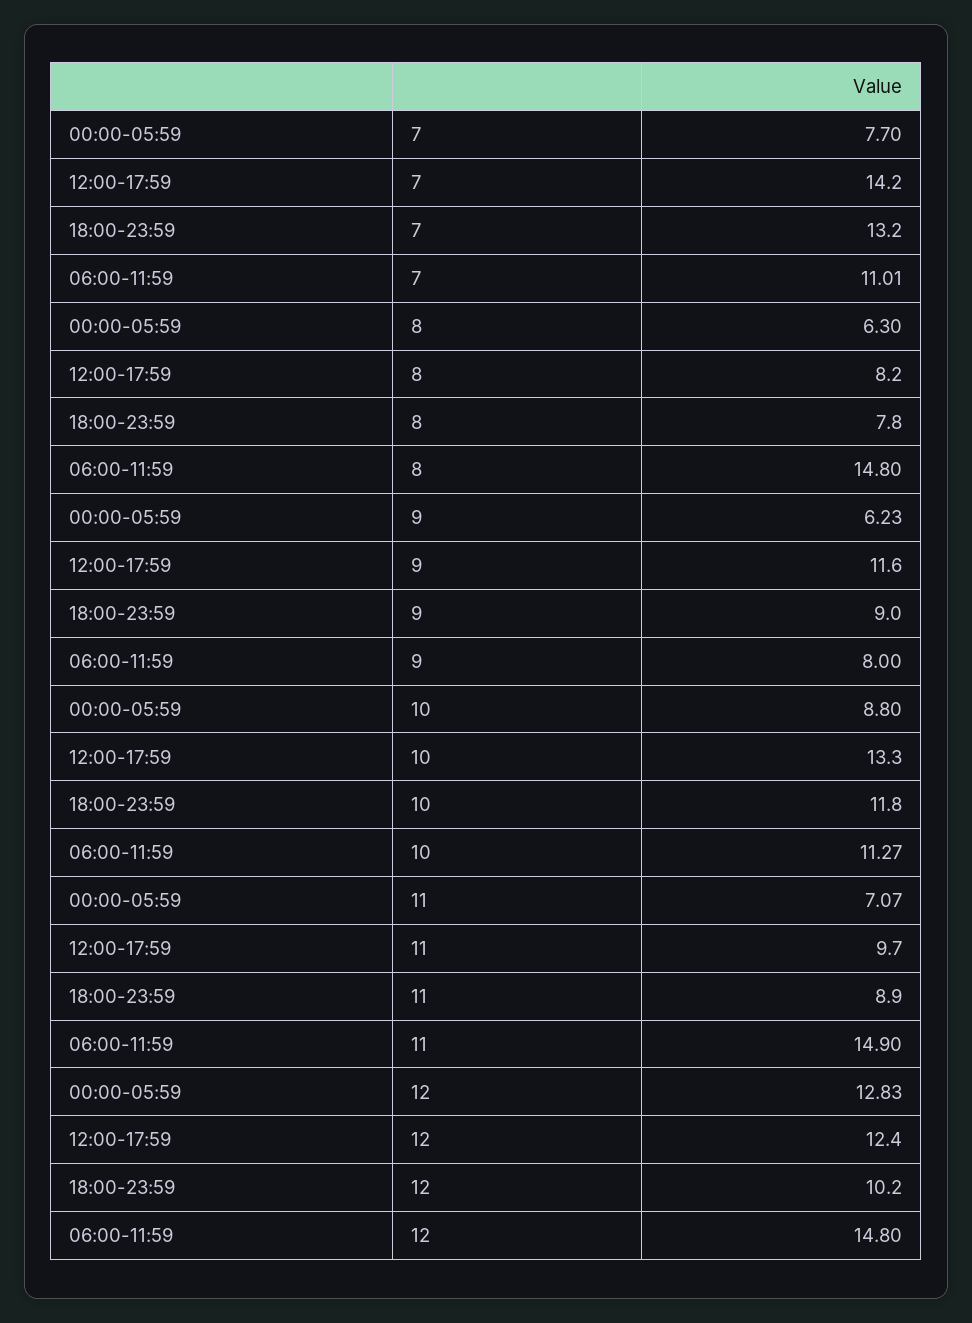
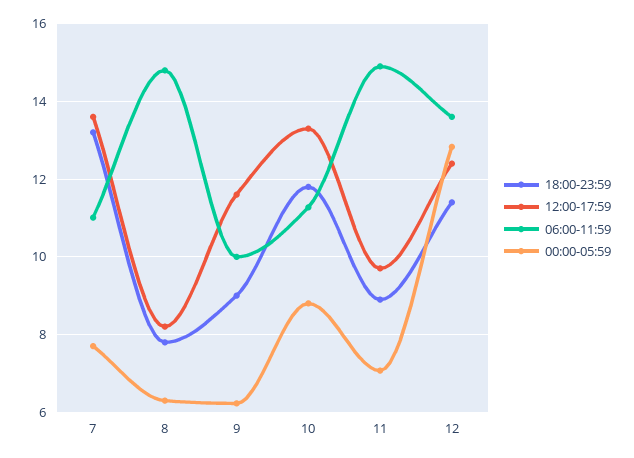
  {
    "00:00-05:59": {
      "7": 7.7,
      "8": 6.3,
      "9": 6.23,
      "10": 8.8,
      "11": 7.07,
      "12": 12.83
    },
    "12:00-17:59": {
-     "7": 14.2,
+     "7": 13.6,
      "8": 8.2,
      "9": 11.6,
      "10": 13.3,
      "11": 9.7,
      "12": 12.4
    },
    "18:00-23:59": {
      "7": 13.2,
      "8": 7.8,
      "9": 9,
      "10": 11.8,
      "11": 8.9,
-     "12": 10.2
+     "12": 11.4
    },
    "06:00-11:59": {
      "7": 11.01,
      "8": 14.8,
-     "9": 8,
+     "9": 10,
      "10": 11.27,
      "11": 14.9,
-     "12": 14.8
+     "12": 13.6
    }
  }

